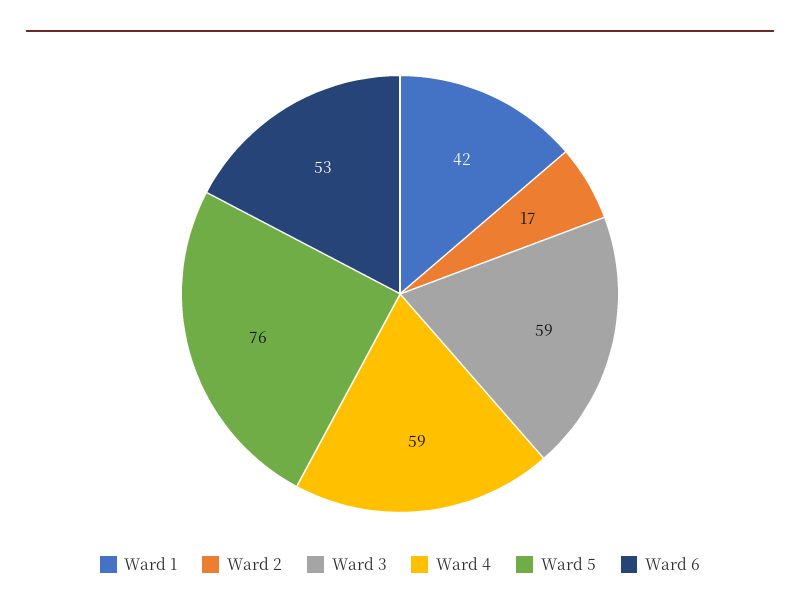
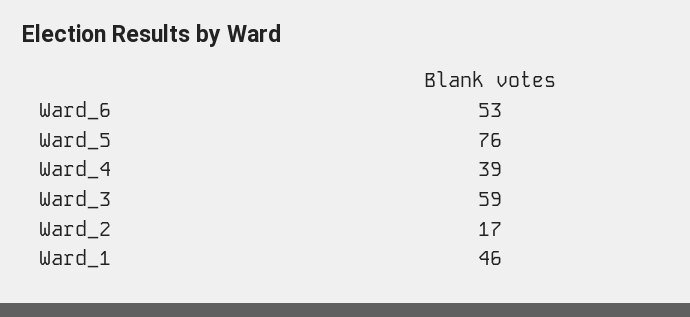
  {
-   "Ward 1": 42,
+   "Ward 1": 46,
    "Ward 2": 17,
    "Ward 3": 59,
-   "Ward 4": 59,
+   "Ward 4": 39,
    "Ward 5": 76,
    "Ward 6": 53
  }

